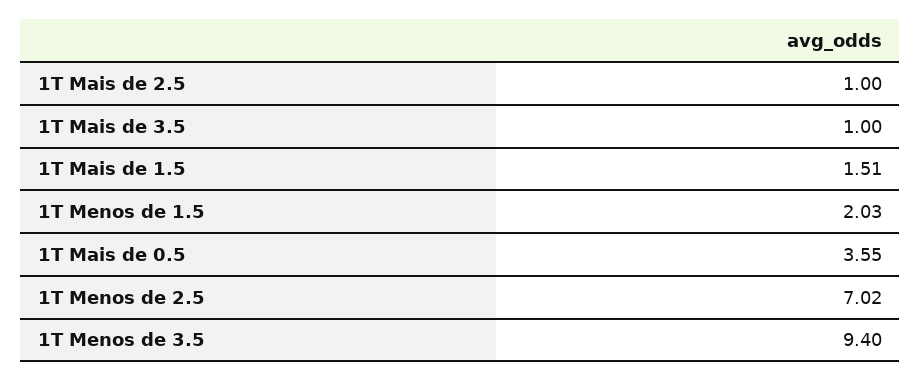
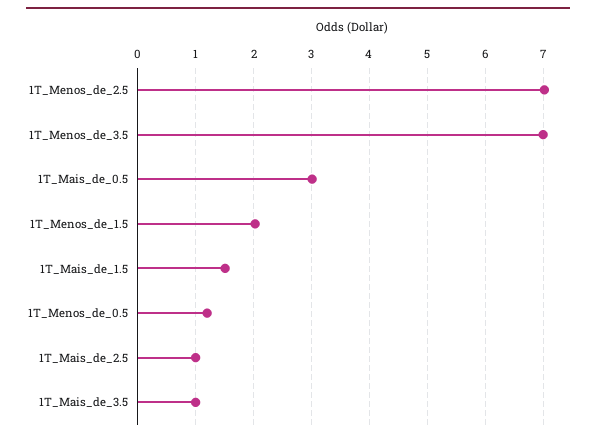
  {
    "1T Mais de 2.5": 1,
    "1T Mais de 3.5": 1,
    "1T Mais de 1.5": 1.51,
    "1T Menos de 1.5": 2.03,
-   "1T Mais de 0.5": 3.55,
+   "1T Mais de 0.5": 3,
    "1T Menos de 2.5": 7.02,
-   "1T Menos de 3.5": 9.4
+   "1T Menos de 3.5": 7,
+   "1T_Menos_de_0.5": 1.2
  }

